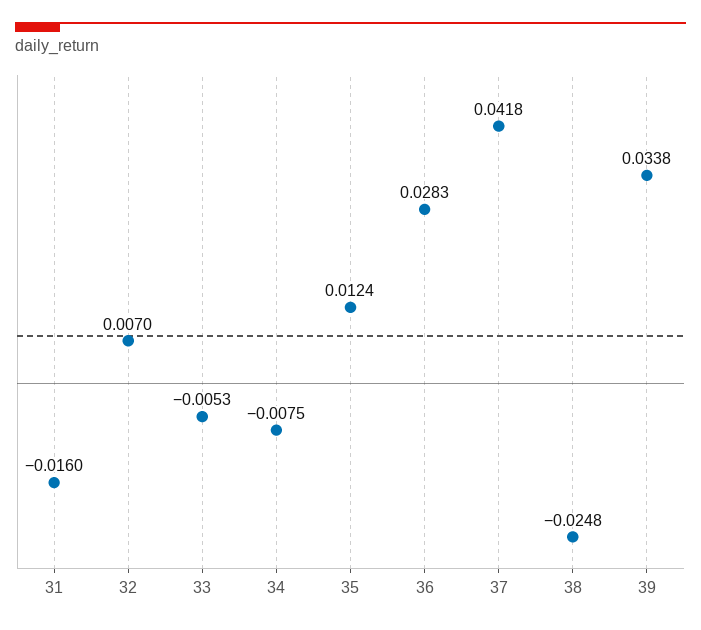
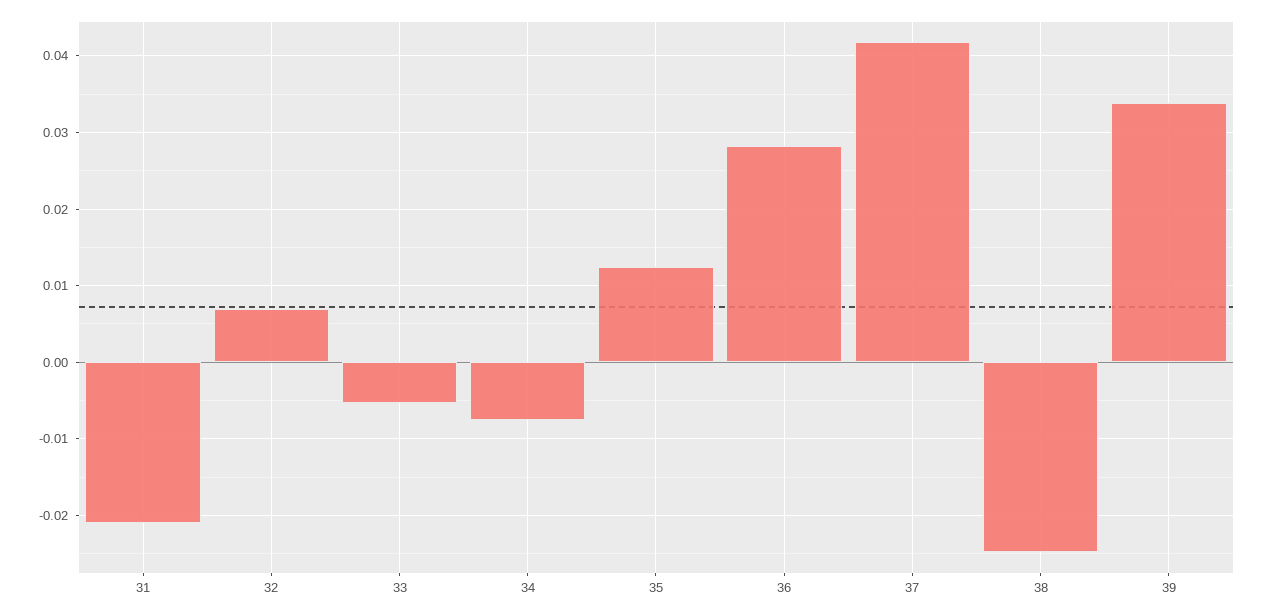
  {
-   "31": -0.016,
+   "31": -0.021,
    "32": 0.007,
    "33": -0.0053,
    "34": -0.0075,
    "35": 0.0124,
    "36": 0.0283,
    "37": 0.0418,
    "38": -0.0248,
    "39": 0.0338
  }

